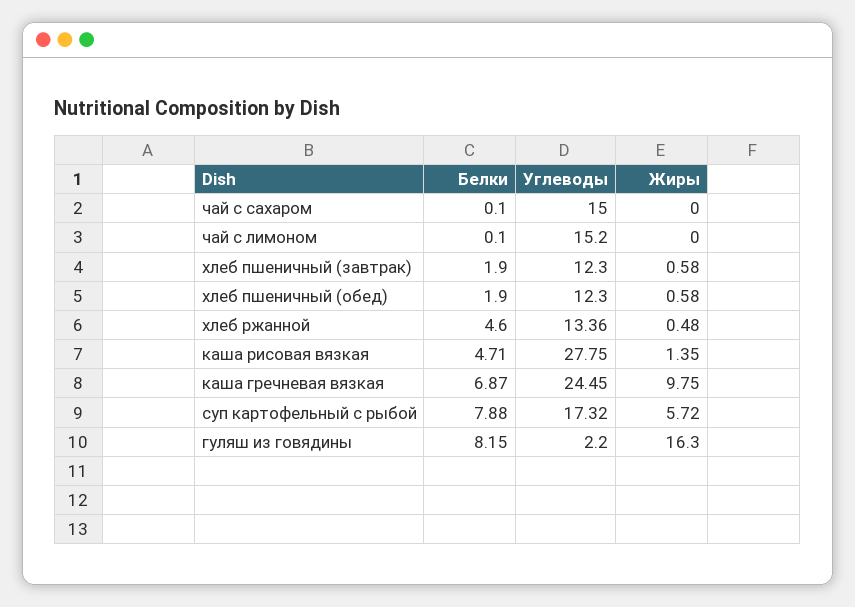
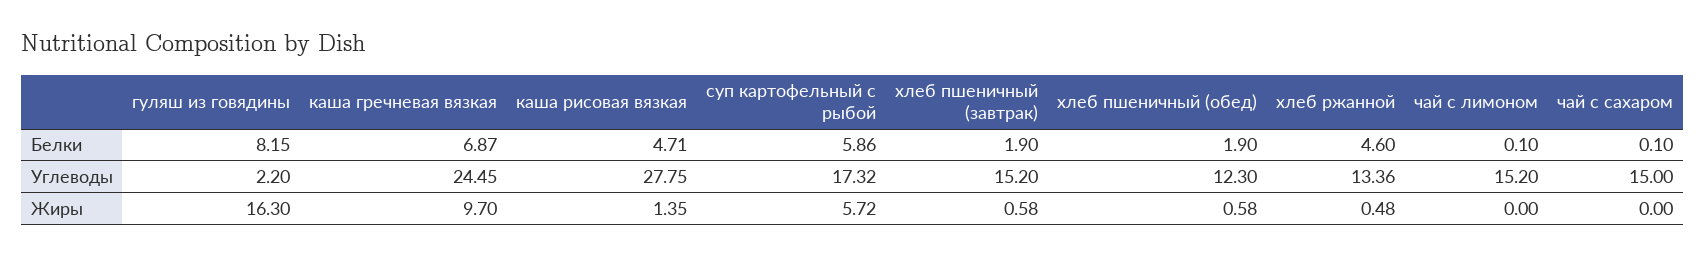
  {
    "Белки": {
      "чай с сахаром": 0.1,
      "чай с лимоном": 0.1,
      "хлеб пшеничный (завтрак)": 1.9,
      "хлеб пшеничный (обед)": 1.9,
      "хлеб ржанной": 4.6,
      "каша рисовая вязкая": 4.71,
      "каша гречневая вязкая": 6.87,
-     "суп картофельный с рыбой": 7.88,
+     "суп картофельный с рыбой": 5.86,
      "гуляш из говядины": 8.15
    },
    "Углеводы": {
      "чай с сахаром": 15,
      "чай с лимоном": 15.2,
-     "хлеб пшеничный (завтрак)": 12.3,
+     "хлеб пшеничный (завтрак)": 15.2,
      "хлеб пшеничный (обед)": 12.3,
      "хлеб ржанной": 13.36,
      "каша рисовая вязкая": 27.75,
      "каша гречневая вязкая": 24.45,
      "суп картофельный с рыбой": 17.32,
      "гуляш из говядины": 2.2
    },
    "Жиры": {
      "чай с сахаром": 0,
      "чай с лимоном": 0,
      "хлеб пшеничный (завтрак)": 0.58,
      "хлеб пшеничный (обед)": 0.58,
      "хлеб ржанной": 0.48,
      "каша рисовая вязкая": 1.35,
-     "каша гречневая вязкая": 9.75,
+     "каша гречневая вязкая": 9.7,
      "суп картофельный с рыбой": 5.72,
      "гуляш из говядины": 16.3
    }
  }

